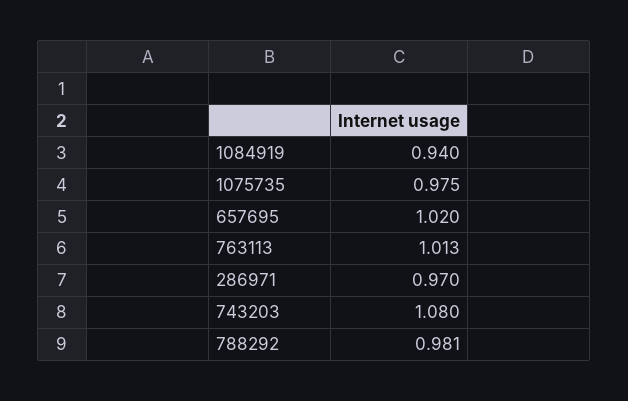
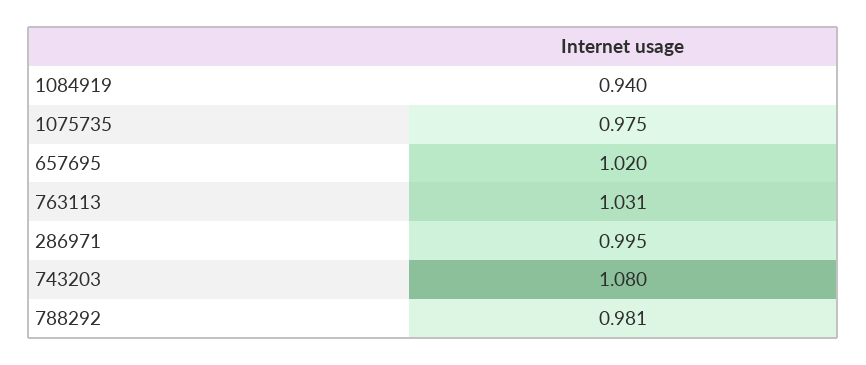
  {
    "1084919": 0.94,
    "1075735": 0.975,
    "657695": 1.02,
-   "763113": 1.013,
+   "763113": 1.031,
-   "286971": 0.97,
+   "286971": 0.995,
    "743203": 1.08,
    "788292": 0.981
  }

